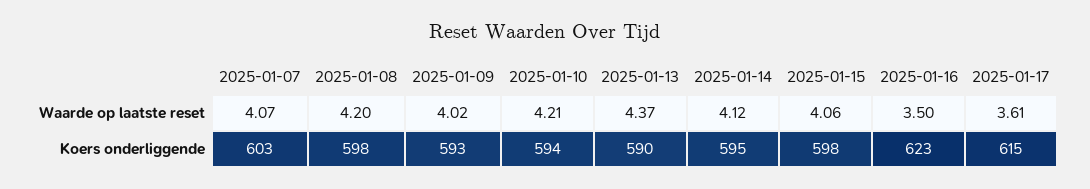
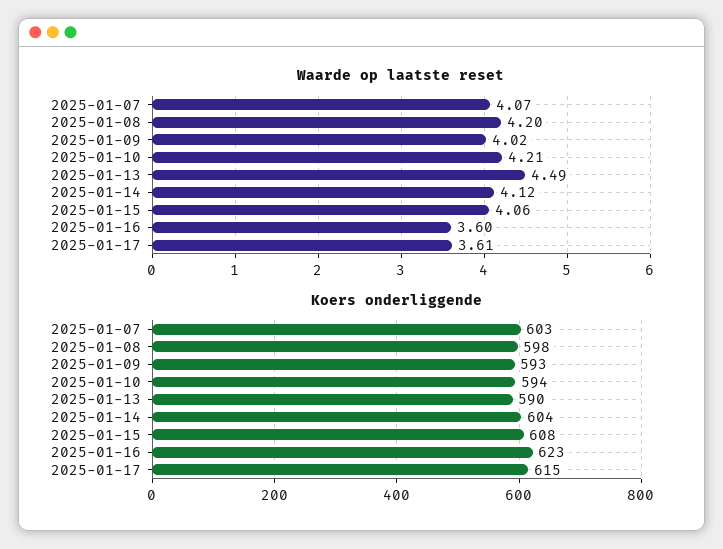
  {
    "Waarde op laatste reset": {
      "2025-01-07": 4.07,
      "2025-01-08": 4.2,
      "2025-01-09": 4.02,
      "2025-01-10": 4.21,
-     "2025-01-13": 4.37,
+     "2025-01-13": 4.49,
      "2025-01-14": 4.12,
      "2025-01-15": 4.06,
-     "2025-01-16": 3.5,
+     "2025-01-16": 3.6,
      "2025-01-17": 3.61
    },
    "Koers onderliggende": {
      "2025-01-07": 603,
      "2025-01-08": 598,
      "2025-01-09": 593,
      "2025-01-10": 594,
      "2025-01-13": 590,
-     "2025-01-14": 595,
+     "2025-01-14": 604,
-     "2025-01-15": 598,
+     "2025-01-15": 608,
      "2025-01-16": 623,
      "2025-01-17": 615
    }
  }

